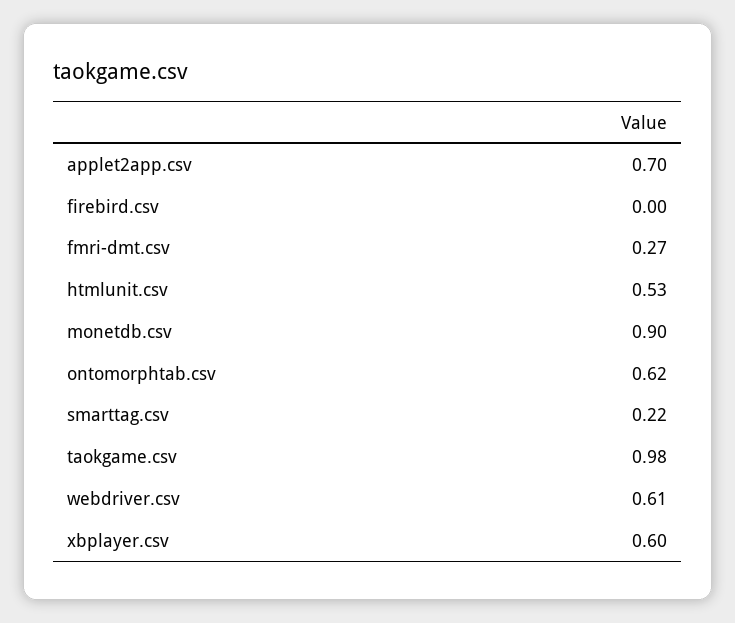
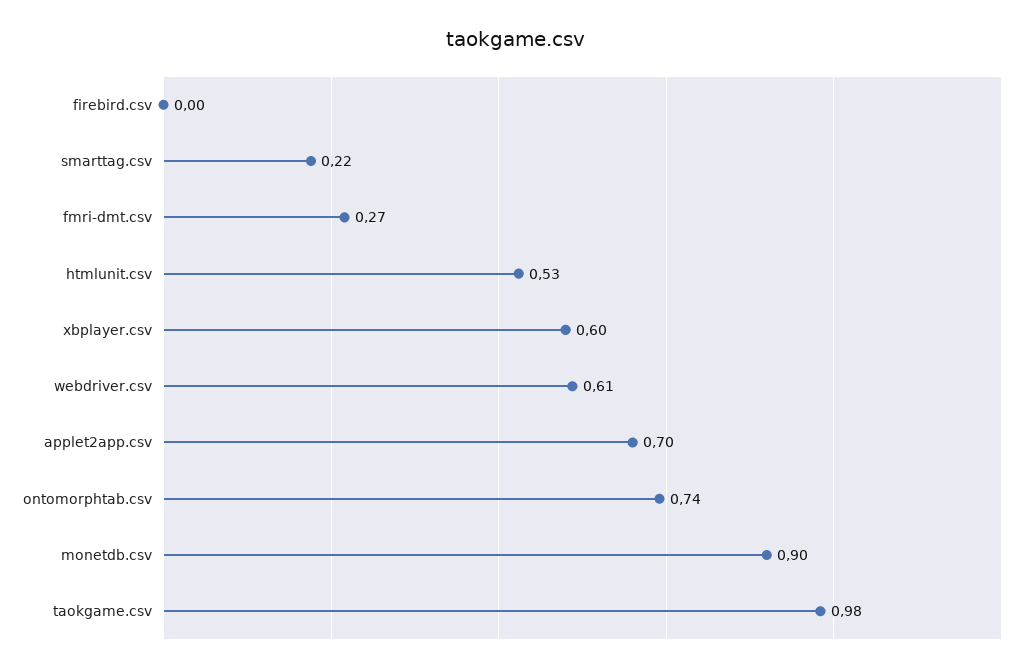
  {
    "applet2app.csv": 0.7,
    "firebird.csv": 0,
    "fmri-dmt.csv": 0.27,
    "htmlunit.csv": 0.53,
    "monetdb.csv": 0.9,
-   "ontomorphtab.csv": 0.62,
+   "ontomorphtab.csv": 0.74,
    "smarttag.csv": 0.22,
    "taokgame.csv": 0.98,
    "webdriver.csv": 0.61,
    "xbplayer.csv": 0.6
  }

